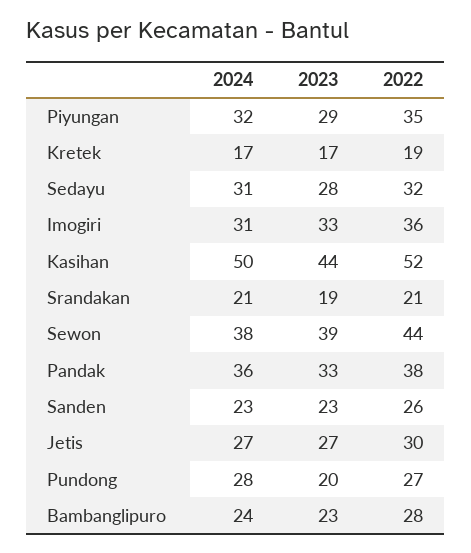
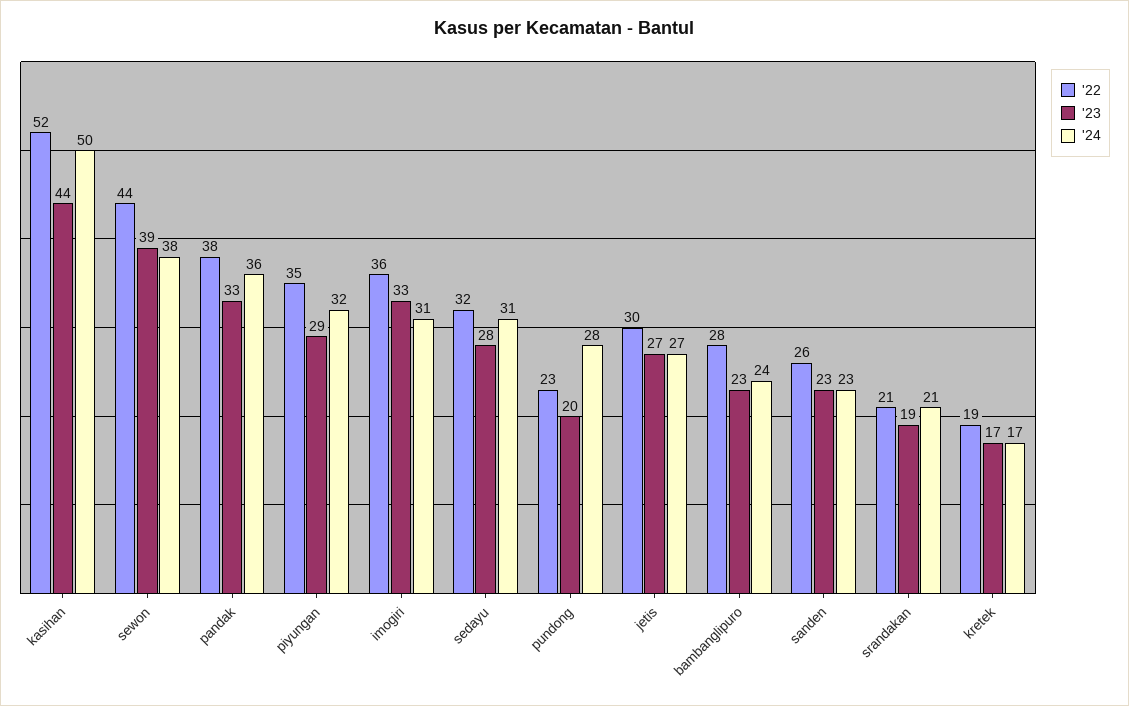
  {
    "2024": {
      "Piyungan": 32,
      "Kretek": 17,
      "Sedayu": 31,
      "Imogiri": 31,
      "Kasihan": 50,
      "Srandakan": 21,
      "Sewon": 38,
      "Pandak": 36,
      "Sanden": 23,
      "Jetis": 27,
      "Pundong": 28,
      "Bambanglipuro": 24
    },
    "2023": {
      "Piyungan": 29,
      "Kretek": 17,
      "Sedayu": 28,
      "Imogiri": 33,
      "Kasihan": 44,
      "Srandakan": 19,
      "Sewon": 39,
      "Pandak": 33,
      "Sanden": 23,
      "Jetis": 27,
      "Pundong": 20,
      "Bambanglipuro": 23
    },
    "2022": {
      "Piyungan": 35,
      "Kretek": 19,
      "Sedayu": 32,
      "Imogiri": 36,
      "Kasihan": 52,
      "Srandakan": 21,
      "Sewon": 44,
      "Pandak": 38,
      "Sanden": 26,
      "Jetis": 30,
-     "Pundong": 27,
+     "Pundong": 23,
      "Bambanglipuro": 28
    }
  }

